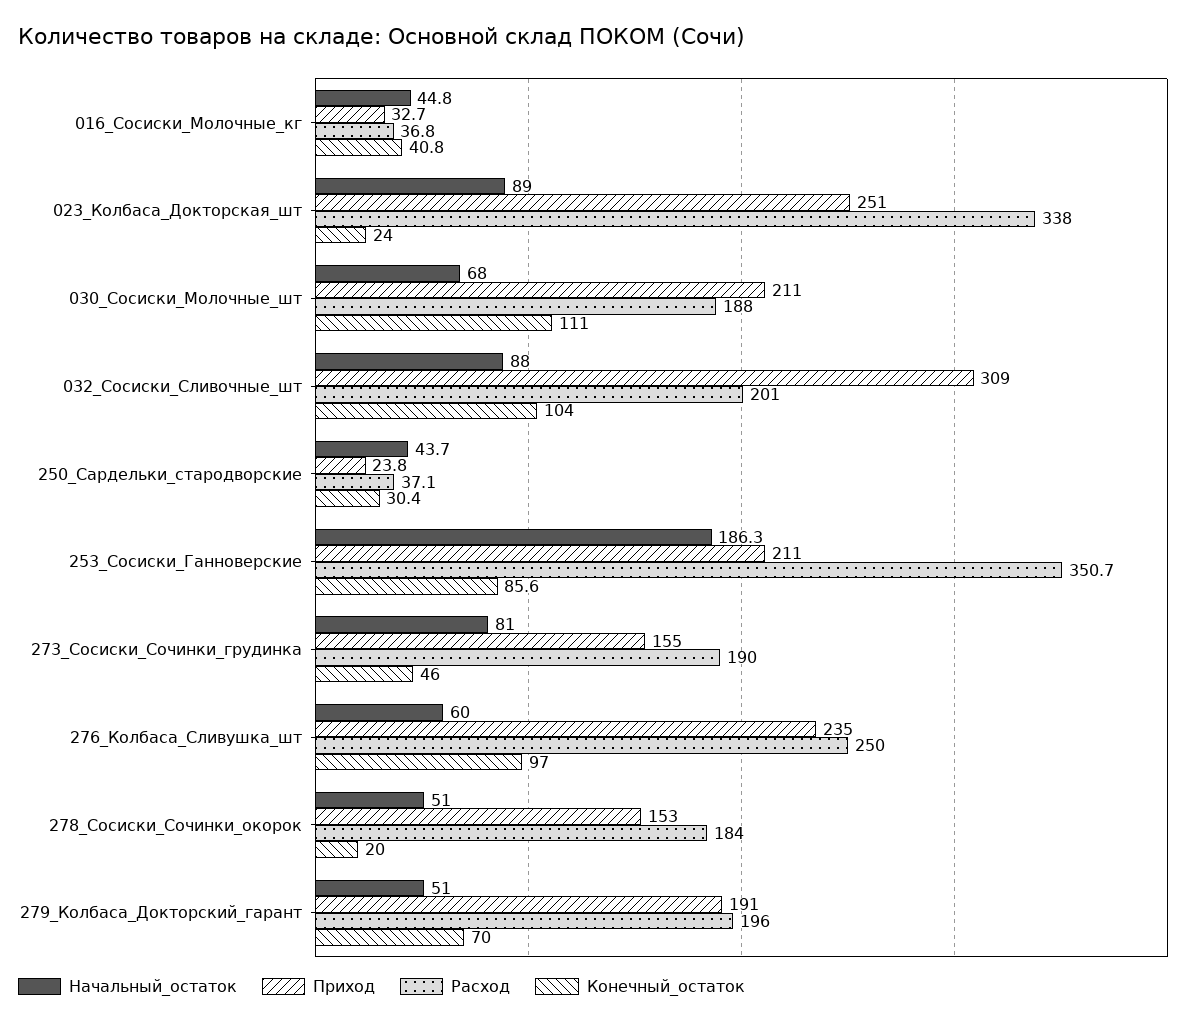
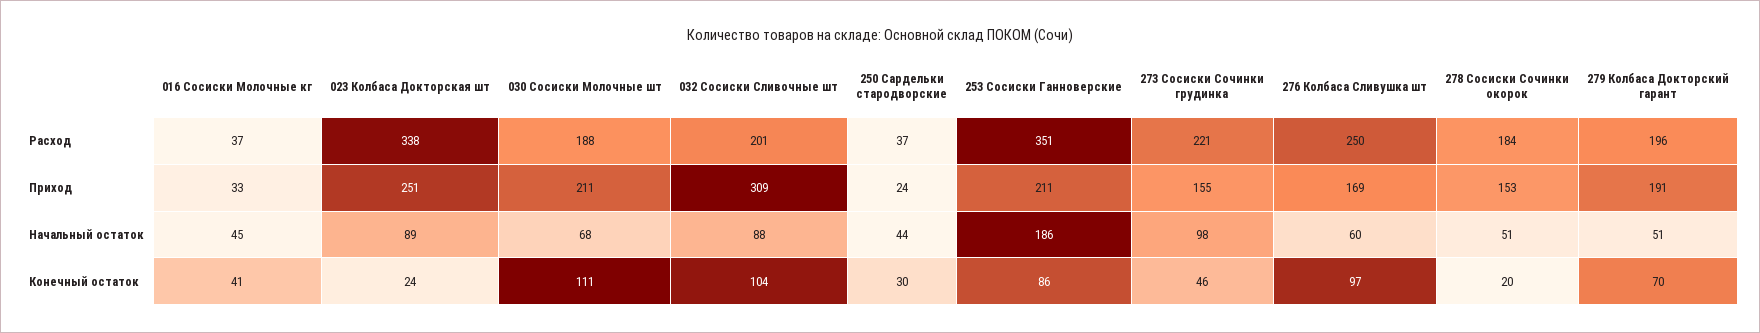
  {
    "Начальный_остаток": {
      "016_Сосиски_Молочные_кг": 44.8,
      "023_Колбаса_Докторская_шт": 89,
      "030_Сосиски_Молочные_шт": 68,
      "032_Сосиски_Сливочные_шт": 88,
      "250_Сардельки_стародворские": 43.7,
      "253_Сосиски_Ганноверские": 186.3,
-     "273_Сосиски_Сочинки_грудинка": 81,
+     "273_Сосиски_Сочинки_грудинка": 98,
      "276_Колбаса_Сливушка_шт": 60,
      "278_Сосиски_Сочинки_окорок": 51,
      "279_Колбаса_Докторский_гарант": 51
    },
    "Приход": {
      "016_Сосиски_Молочные_кг": 32.7,
      "023_Колбаса_Докторская_шт": 251,
      "030_Сосиски_Молочные_шт": 211,
      "032_Сосиски_Сливочные_шт": 309,
      "250_Сардельки_стародворские": 23.8,
      "253_Сосиски_Ганноверские": 211,
      "273_Сосиски_Сочинки_грудинка": 155,
-     "276_Колбаса_Сливушка_шт": 235,
+     "276_Колбаса_Сливушка_шт": 169,
      "278_Сосиски_Сочинки_окорок": 153,
      "279_Колбаса_Докторский_гарант": 191
    },
    "Расход": {
      "016_Сосиски_Молочные_кг": 36.8,
      "023_Колбаса_Докторская_шт": 338,
      "030_Сосиски_Молочные_шт": 188,
      "032_Сосиски_Сливочные_шт": 201,
      "250_Сардельки_стародворские": 37.1,
      "253_Сосиски_Ганноверские": 350.7,
-     "273_Сосиски_Сочинки_грудинка": 190,
+     "273_Сосиски_Сочинки_грудинка": 221,
      "276_Колбаса_Сливушка_шт": 250,
      "278_Сосиски_Сочинки_окорок": 184,
      "279_Колбаса_Докторский_гарант": 196
    },
    "Конечный_остаток": {
      "016_Сосиски_Молочные_кг": 40.8,
      "023_Колбаса_Докторская_шт": 24,
      "030_Сосиски_Молочные_шт": 111,
      "032_Сосиски_Сливочные_шт": 104,
      "250_Сардельки_стародворские": 30.4,
      "253_Сосиски_Ганноверские": 85.6,
      "273_Сосиски_Сочинки_грудинка": 46,
      "276_Колбаса_Сливушка_шт": 97,
      "278_Сосиски_Сочинки_окорок": 20,
      "279_Колбаса_Докторский_гарант": 70
    }
  }

